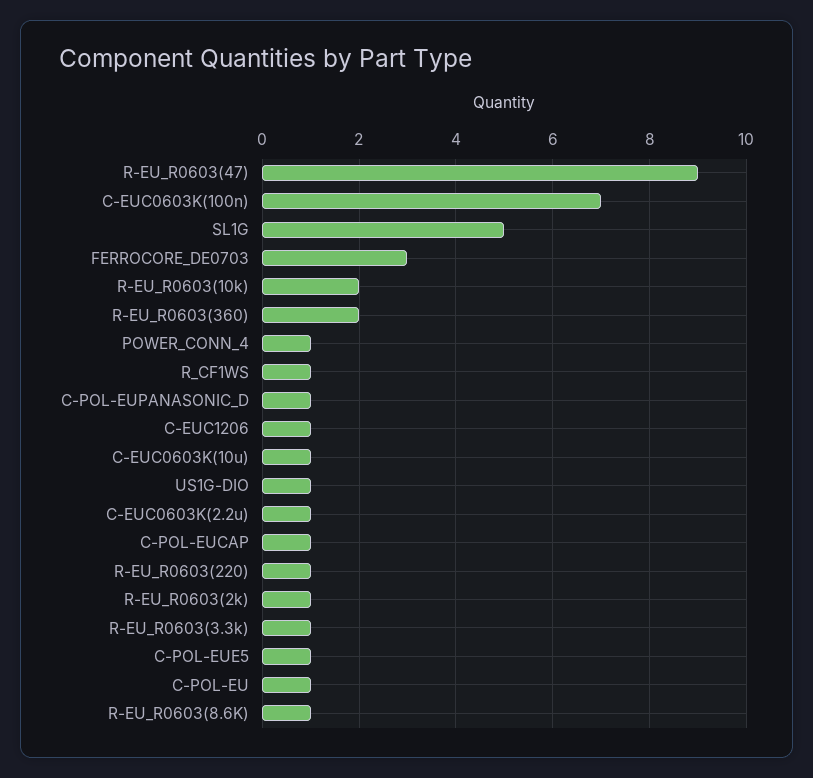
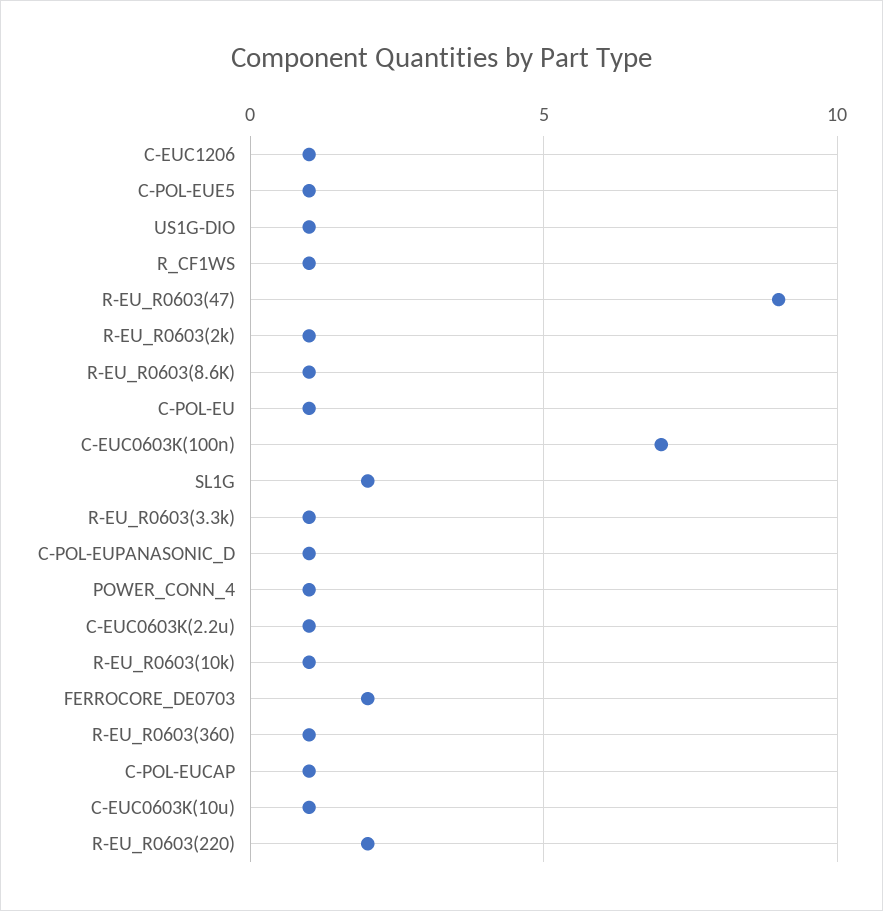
  {
    "R-EU_R0603(47)": 9,
    "C-EUC0603K(100n)": 7,
-   "SL1G": 5,
+   "SL1G": 2,
-   "FERROCORE_DE0703": 3,
+   "FERROCORE_DE0703": 2,
-   "R-EU_R0603(10k)": 2,
+   "R-EU_R0603(10k)": 1,
-   "R-EU_R0603(360)": 2,
+   "R-EU_R0603(360)": 1,
    "POWER_CONN_4": 1,
    "R_CF1WS": 1,
    "C-POL-EUPANASONIC_D": 1,
    "C-EUC1206": 1,
    "C-EUC0603K(10u)": 1,
    "US1G-DIO": 1,
    "C-EUC0603K(2.2u)": 1,
    "C-POL-EUCAP": 1,
-   "R-EU_R0603(220)": 1,
+   "R-EU_R0603(220)": 2,
    "R-EU_R0603(2k)": 1,
    "R-EU_R0603(3.3k)": 1,
    "C-POL-EUE5": 1,
    "C-POL-EU": 1,
    "R-EU_R0603(8.6K)": 1
  }

